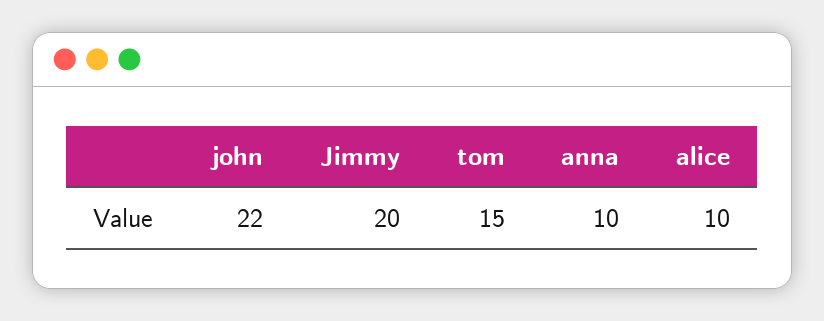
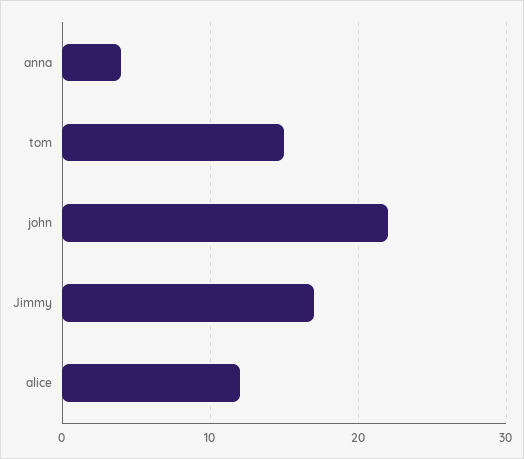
  {
    "john": 22,
-   "Jimmy": 20,
+   "Jimmy": 17,
    "tom": 15,
-   "anna": 10,
+   "anna": 4,
-   "alice": 10
+   "alice": 12
  }

